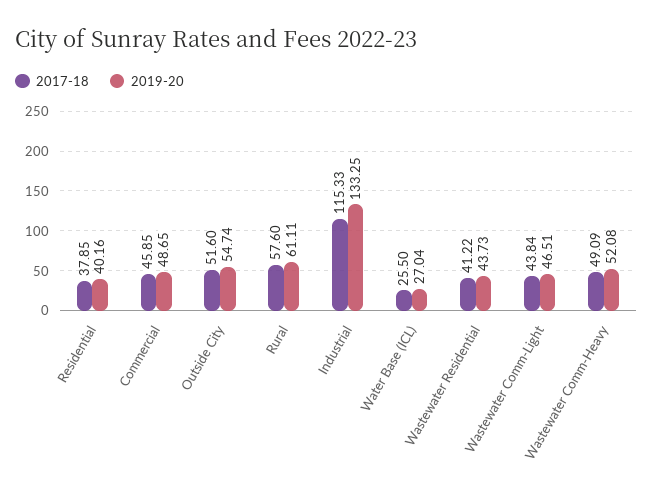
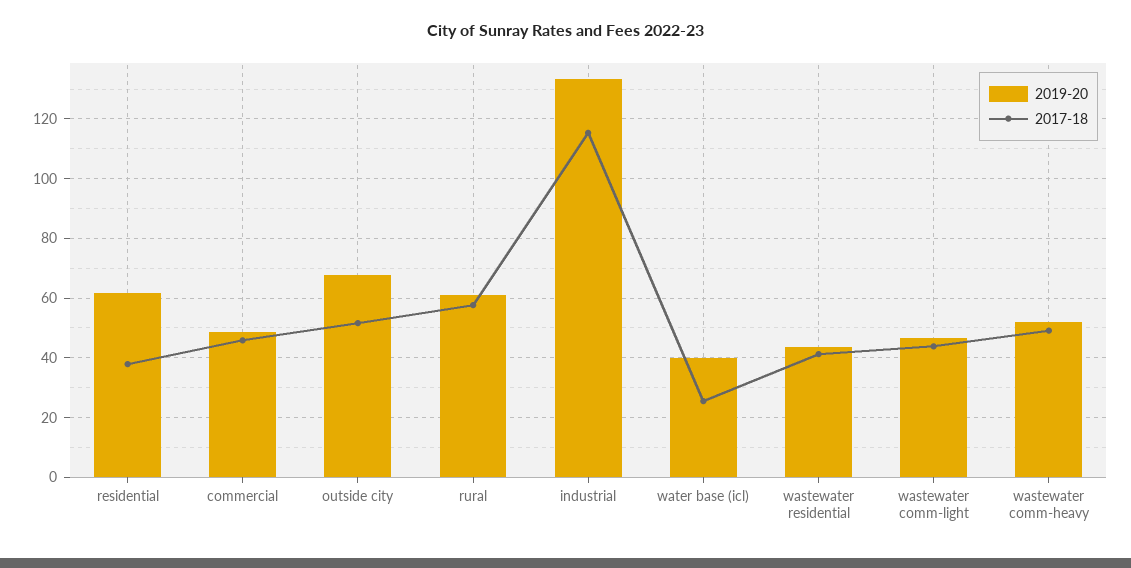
  {
    "2017-18": {
      "Residential": 37.85,
      "Commercial": 45.85,
      "Outside City": 51.6,
      "Rural": 57.6,
      "Industrial": 115.33,
      "Water Base (ICL)": 25.5,
      "Wastewater Residential": 41.22,
      "Wastewater Comm-Light": 43.84,
      "Wastewater Comm-Heavy": 49.09
    },
    "2019-20": {
-     "Residential": 40.16,
+     "Residential": 62.5,
      "Commercial": 48.65,
-     "Outside City": 54.74,
+     "Outside City": 67.5,
      "Rural": 61.11,
      "Industrial": 133.25,
-     "Water Base (ICL)": 27.04,
+     "Water Base (ICL)": 40,
      "Wastewater Residential": 43.73,
      "Wastewater Comm-Light": 46.51,
      "Wastewater Comm-Heavy": 52.08
    }
  }

